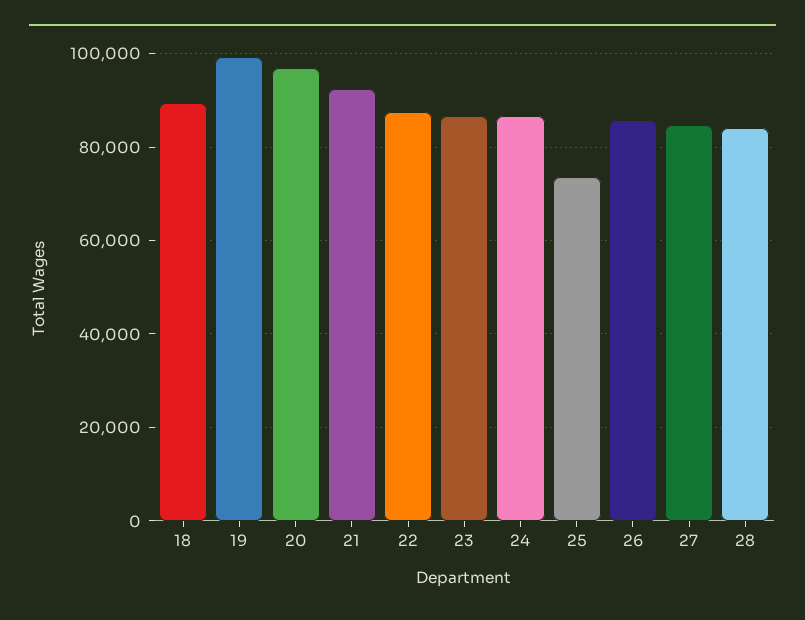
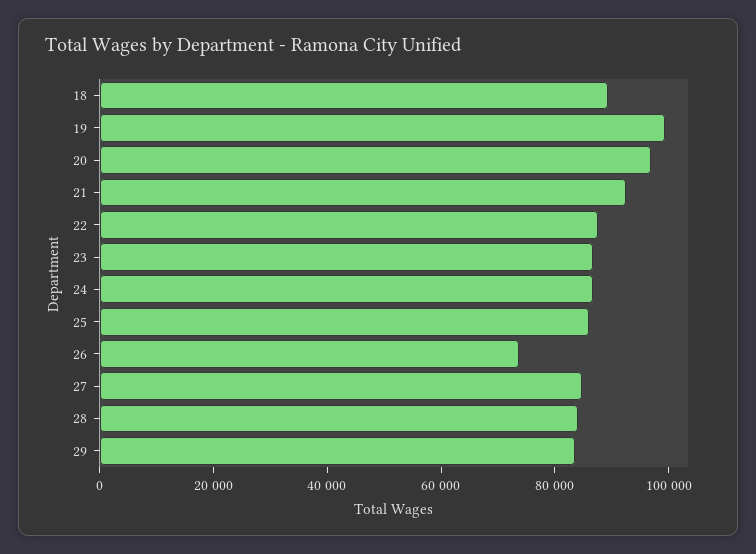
  {
    "18": 90000,
    "19": 100000,
    "20": 96000,
    "21": 92000,
    "22": 88000,
    "23": 86000,
    "24": 86000,
-   "25": 74000,
+   "25": 85000,
-   "26": 86000,
+   "26": 75000,
    "27": 84000,
-   "28": 84000
+   "28": 84000,
+   "29": 85000
  }

